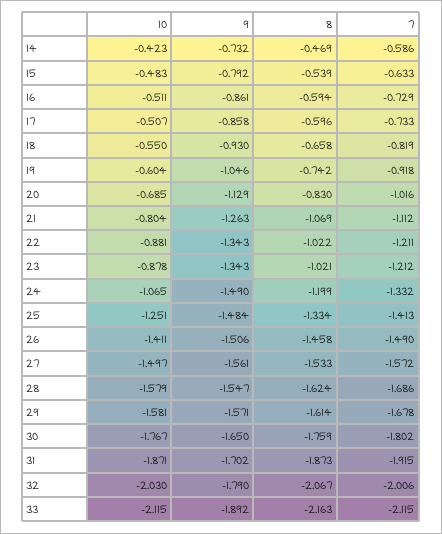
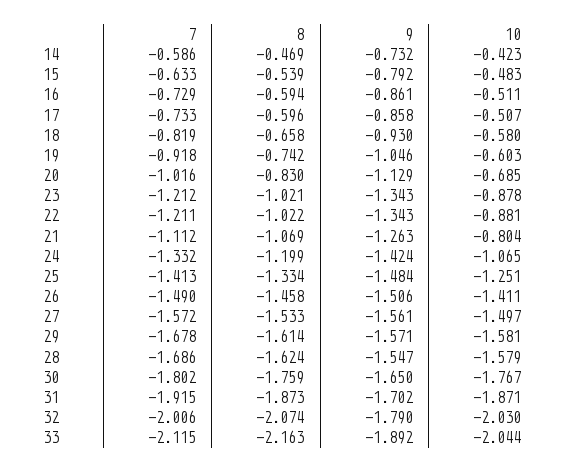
  {
    "10": {
      "14": -0.423,
      "15": -0.483,
      "16": -0.511,
      "17": -0.507,
-     "18": -0.55,
+     "18": -0.58,
-     "19": -0.604,
+     "19": -0.603,
      "20": -0.685,
      "21": -0.804,
      "22": -0.881,
      "23": -0.878,
      "24": -1.065,
      "25": -1.251,
      "26": -1.411,
      "27": -1.497,
      "28": -1.579,
      "29": -1.581,
      "30": -1.767,
      "31": -1.871,
      "32": -2.03,
-     "33": -2.115
+     "33": -2.044
    },
    "9": {
      "14": -0.732,
      "15": -0.792,
      "16": -0.861,
      "17": -0.858,
      "18": -0.93,
      "19": -1.046,
      "20": -1.129,
      "21": -1.263,
      "22": -1.343,
      "23": -1.343,
-     "24": -1.49,
+     "24": -1.424,
      "25": -1.484,
      "26": -1.506,
      "27": -1.561,
      "28": -1.547,
      "29": -1.571,
      "30": -1.65,
      "31": -1.702,
      "32": -1.79,
      "33": -1.892
    },
    "8": {
      "14": -0.469,
      "15": -0.539,
      "16": -0.594,
      "17": -0.596,
      "18": -0.658,
      "19": -0.742,
      "20": -0.83,
      "21": -1.069,
      "22": -1.022,
      "23": -1.021,
      "24": -1.199,
      "25": -1.334,
      "26": -1.458,
      "27": -1.533,
      "28": -1.624,
      "29": -1.614,
      "30": -1.759,
      "31": -1.873,
-     "32": -2.067,
+     "32": -2.074,
      "33": -2.163
    },
    "7": {
      "14": -0.586,
      "15": -0.633,
      "16": -0.729,
      "17": -0.733,
      "18": -0.819,
      "19": -0.918,
      "20": -1.016,
      "21": -1.112,
      "22": -1.211,
      "23": -1.212,
      "24": -1.332,
      "25": -1.413,
      "26": -1.49,
      "27": -1.572,
      "28": -1.686,
      "29": -1.678,
      "30": -1.802,
      "31": -1.915,
      "32": -2.006,
      "33": -2.115
    }
  }

